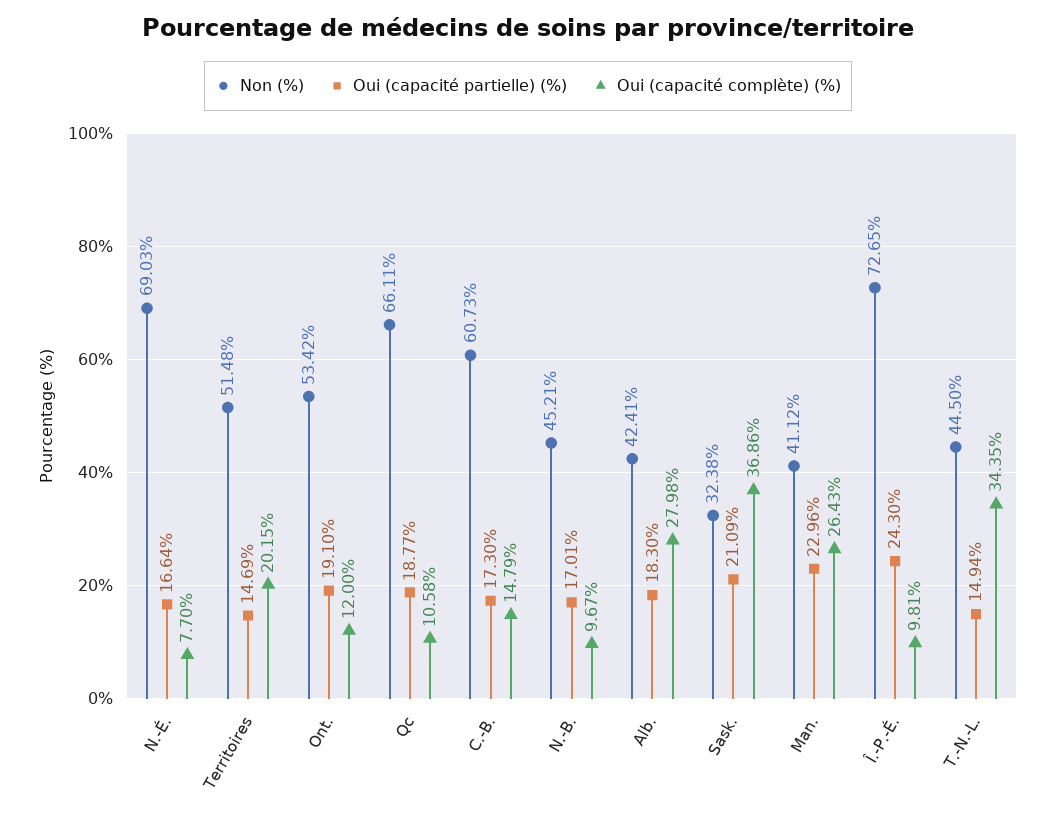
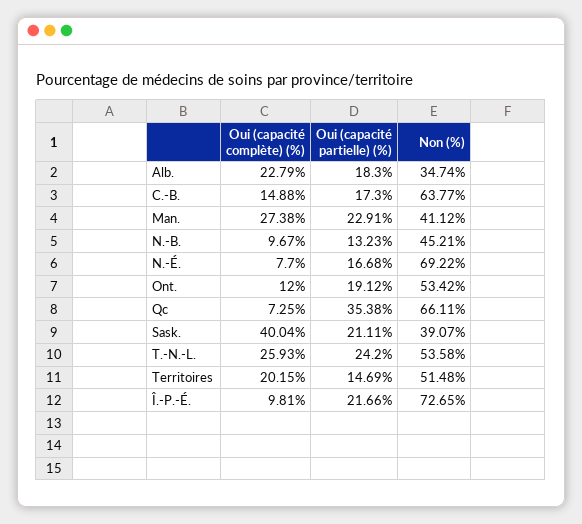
  {
    "Non (%)": {
-     "N.-É.": 69.03,
+     "N.-É.": 69.22,
      "Territoires": 51.48,
      "Ont.": 53.42,
      "Qc": 66.11,
-     "C.-B.": 60.73,
+     "C.-B.": 63.77,
      "N.-B.": 45.21,
-     "Alb.": 42.41,
+     "Alb.": 34.74,
-     "Sask.": 32.38,
+     "Sask.": 39.07,
      "Man.": 41.12,
      "Î.-P.-É.": 72.65,
-     "T.-N.-L.": 44.5
+     "T.-N.-L.": 53.58
    },
    "Oui (capacité partielle) (%)": {
-     "N.-É.": 16.64,
+     "N.-É.": 16.68,
      "Territoires": 14.69,
-     "Ont.": 19.1,
+     "Ont.": 19.12,
-     "Qc": 18.77,
+     "Qc": 35.38,
      "C.-B.": 17.3,
-     "N.-B.": 17.01,
+     "N.-B.": 13.23,
      "Alb.": 18.3,
-     "Sask.": 21.09,
+     "Sask.": 21.11,
-     "Man.": 22.96,
+     "Man.": 22.91,
-     "Î.-P.-É.": 24.3,
+     "Î.-P.-É.": 21.66,
-     "T.-N.-L.": 14.94
+     "T.-N.-L.": 24.2
    },
    "Oui (capacité complète) (%)": {
      "N.-É.": 7.7,
      "Territoires": 20.15,
      "Ont.": 12,
-     "Qc": 10.58,
+     "Qc": 7.25,
-     "C.-B.": 14.79,
+     "C.-B.": 14.88,
      "N.-B.": 9.67,
-     "Alb.": 27.98,
+     "Alb.": 22.79,
-     "Sask.": 36.86,
+     "Sask.": 40.04,
-     "Man.": 26.43,
+     "Man.": 27.38,
      "Î.-P.-É.": 9.81,
-     "T.-N.-L.": 34.35
+     "T.-N.-L.": 25.93
    }
  }

